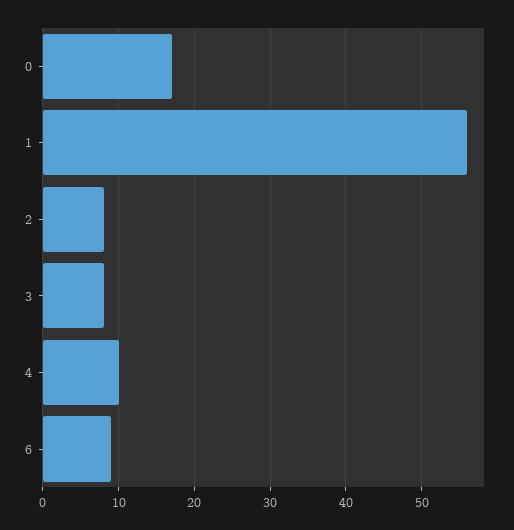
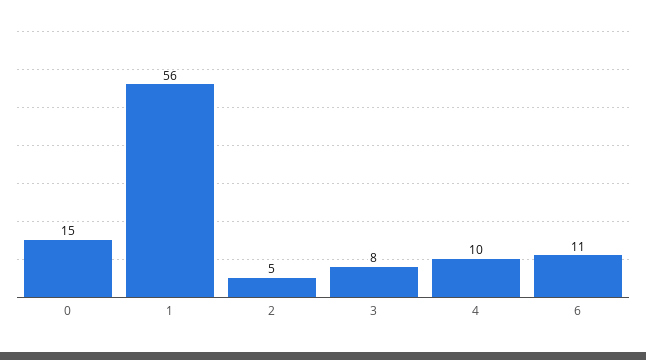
  {
-   "0": 17,
+   "0": 15,
    "1": 56,
-   "2": 8,
+   "2": 5,
    "3": 8,
    "4": 10,
-   "6": 9
+   "6": 11
  }

